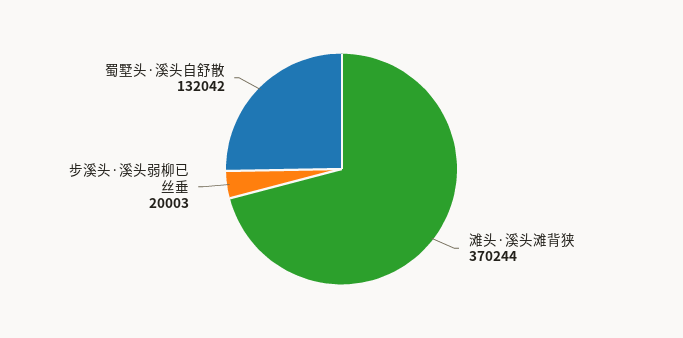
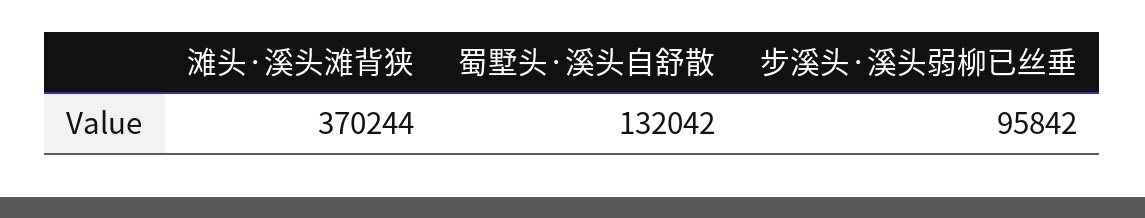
  {
    "滩头·溪头滩背狭": 370244,
-   "步溪头·溪头弱柳已丝垂": 20003,
+   "步溪头·溪头弱柳已丝垂": 95842,
    "蜀墅头·溪头自舒散": 132042
  }

